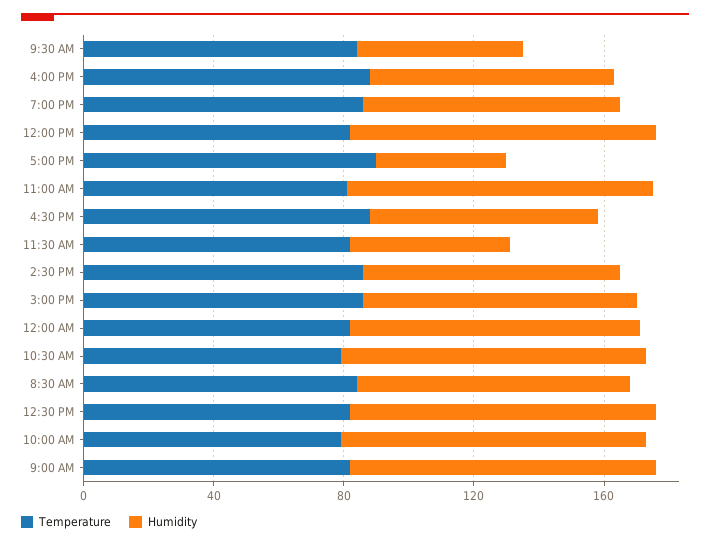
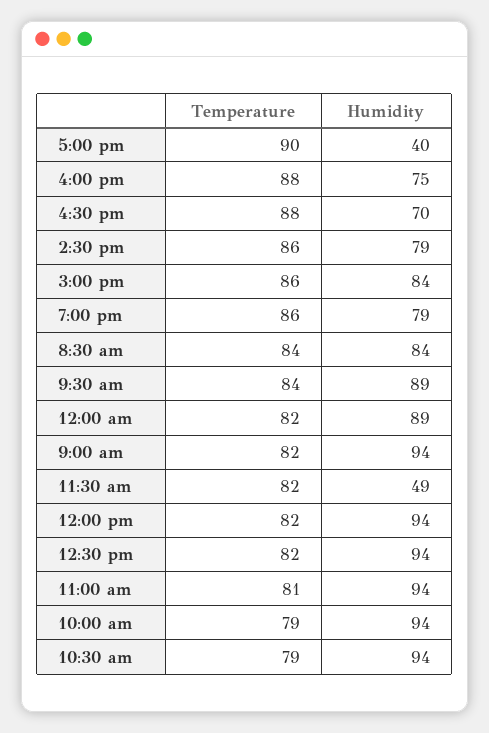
  {
    "Temperature": {
      "9:30 AM": 84,
      "4:00 PM": 88,
      "7:00 PM": 86,
      "12:00 PM": 82,
      "5:00 PM": 90,
      "11:00 AM": 81,
      "4:30 PM": 88,
      "11:30 AM": 82,
      "2:30 PM": 86,
      "3:00 PM": 86,
      "12:00 AM": 82,
      "10:30 AM": 79,
      "8:30 AM": 84,
      "12:30 PM": 82,
      "10:00 AM": 79,
      "9:00 AM": 82
    },
    "Humidity": {
-     "9:30 AM": 50,
+     "9:30 AM": 89,
      "4:00 PM": 75,
      "7:00 PM": 79,
      "12:00 PM": 94,
      "5:00 PM": 40,
      "11:00 AM": 94,
      "4:30 PM": 70,
      "11:30 AM": 49,
      "2:30 PM": 79,
      "3:00 PM": 84,
      "12:00 AM": 89,
      "10:30 AM": 94,
      "8:30 AM": 84,
      "12:30 PM": 94,
      "10:00 AM": 94,
      "9:00 AM": 94
    }
  }

